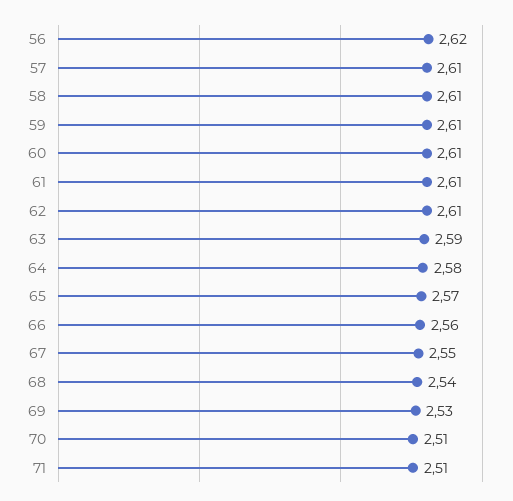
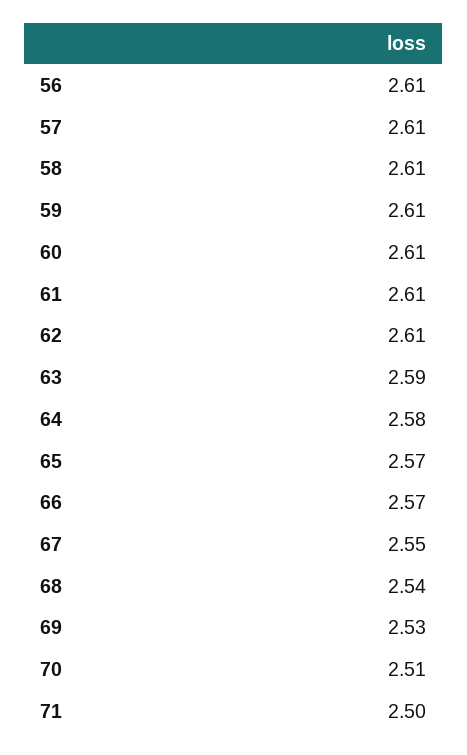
  {
-   "56": 2.62,
+   "56": 2.61,
    "57": 2.61,
    "58": 2.61,
    "59": 2.61,
    "60": 2.61,
    "61": 2.61,
    "62": 2.61,
    "63": 2.59,
    "64": 2.58,
    "65": 2.57,
-   "66": 2.56,
+   "66": 2.57,
    "67": 2.55,
    "68": 2.54,
    "69": 2.53,
    "70": 2.51,
-   "71": 2.51
+   "71": 2.5
  }

